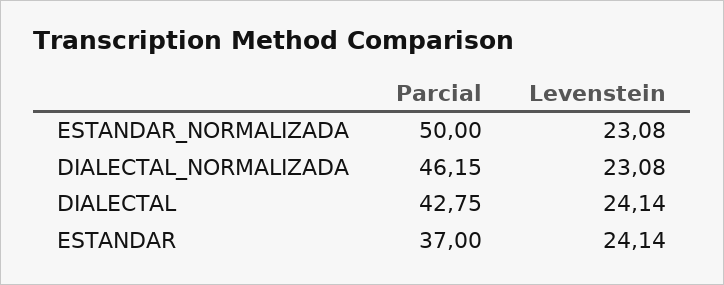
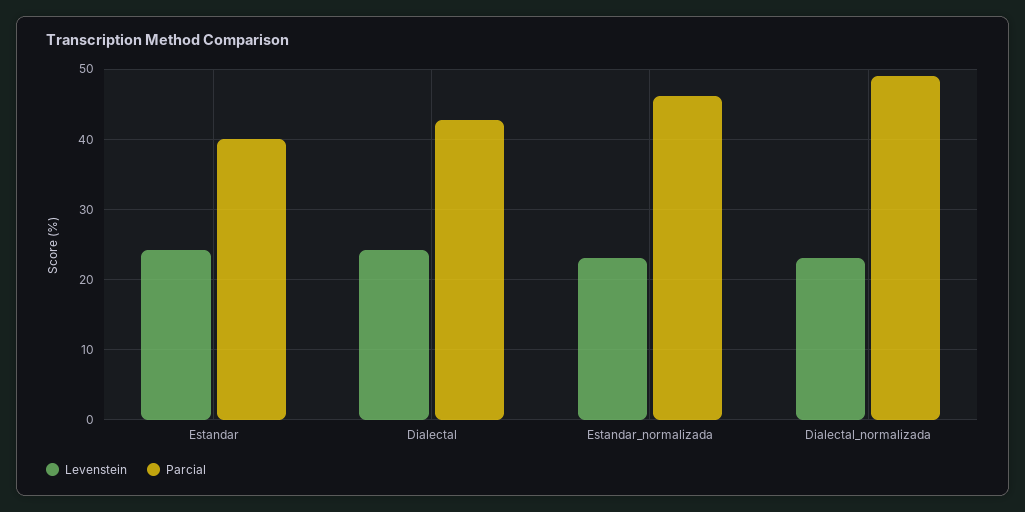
  {
    "Parcial": {
-     "ESTANDAR_NORMALIZADA": 50,
+     "ESTANDAR_NORMALIZADA": 46,
-     "DIALECTAL_NORMALIZADA": 46.15,
+     "DIALECTAL_NORMALIZADA": 49,
      "DIALECTAL": 42.75,
-     "ESTANDAR": 37
+     "ESTANDAR": 40
    },
    "Levenstein": {
      "ESTANDAR_NORMALIZADA": 23.08,
      "DIALECTAL_NORMALIZADA": 23.08,
      "DIALECTAL": 24.14,
      "ESTANDAR": 24.14
    }
  }

